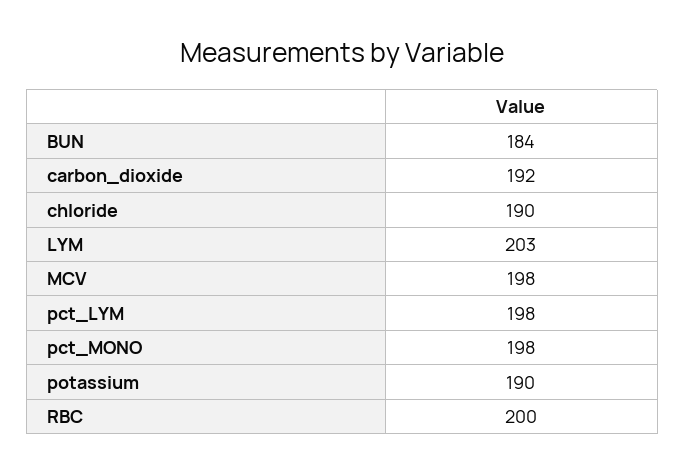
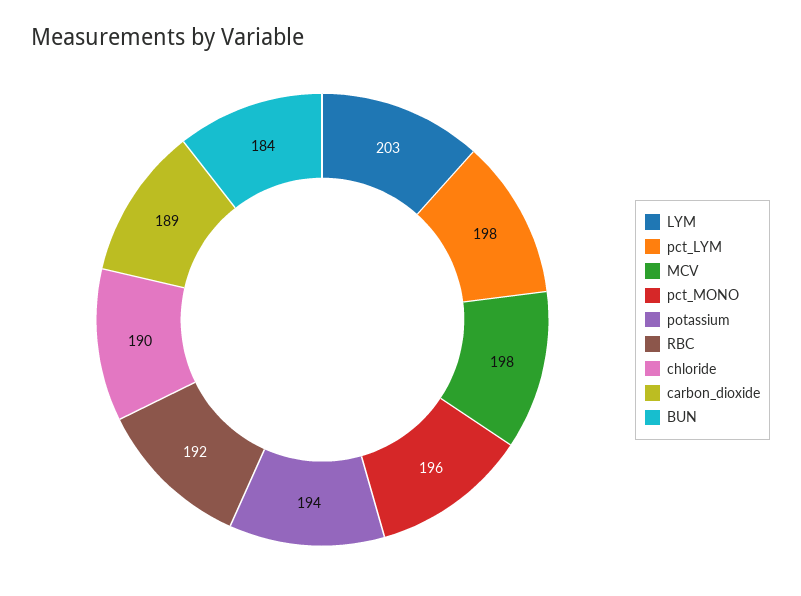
  {
    "BUN": 184,
-   "carbon_dioxide": 192,
+   "carbon_dioxide": 189,
    "chloride": 190,
    "LYM": 203,
    "MCV": 198,
    "pct_LYM": 198,
-   "pct_MONO": 198,
+   "pct_MONO": 196,
-   "potassium": 190,
+   "potassium": 194,
-   "RBC": 200
+   "RBC": 192
  }

